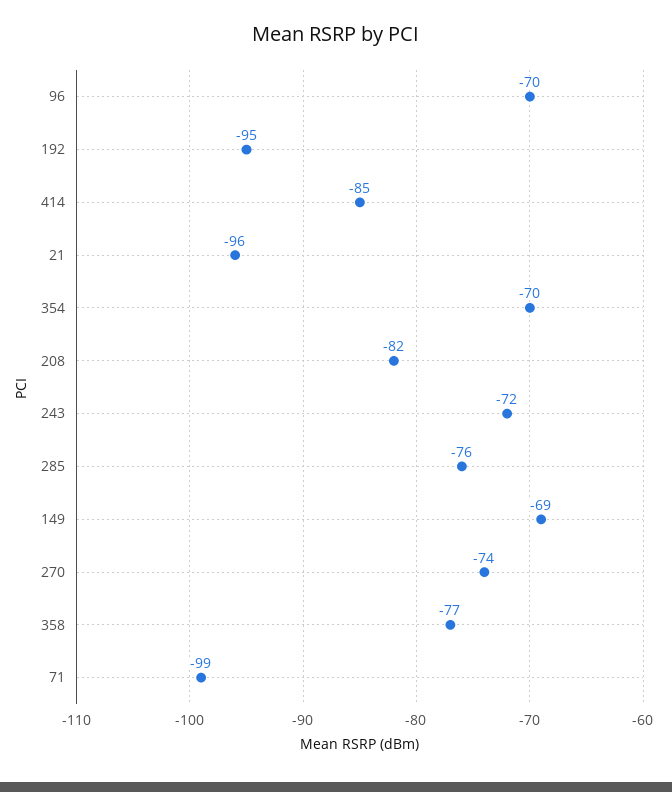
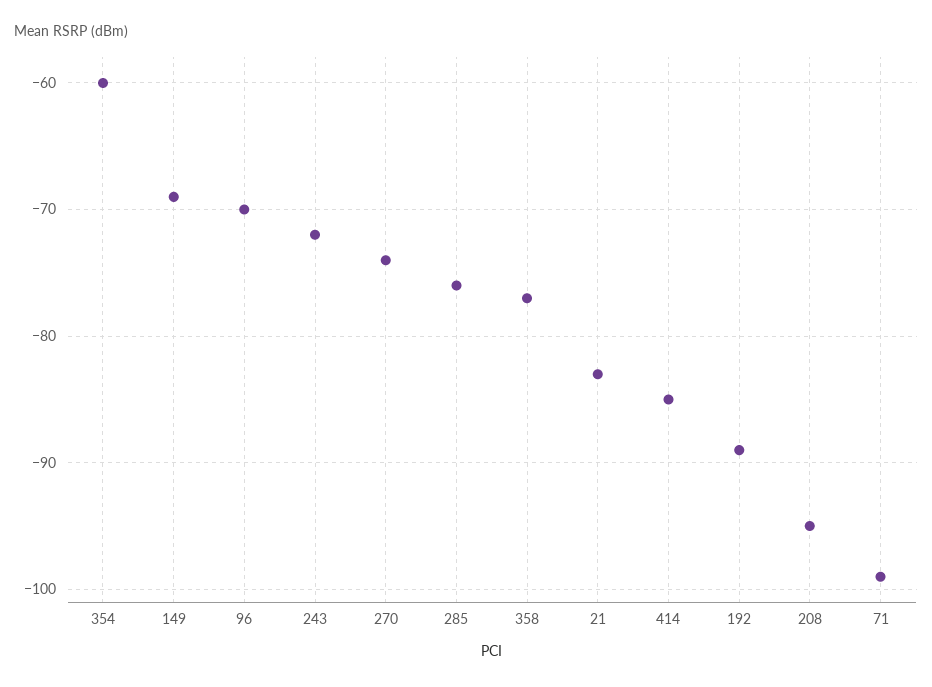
  {
    "96": -70,
-   "192": -95,
+   "192": -89,
    "414": -85,
-   "21": -96,
+   "21": -83,
-   "354": -70,
+   "354": -60,
-   "208": -82,
+   "208": -95,
    "243": -72,
    "285": -76,
    "149": -69,
    "270": -74,
    "358": -77,
    "71": -99
  }

